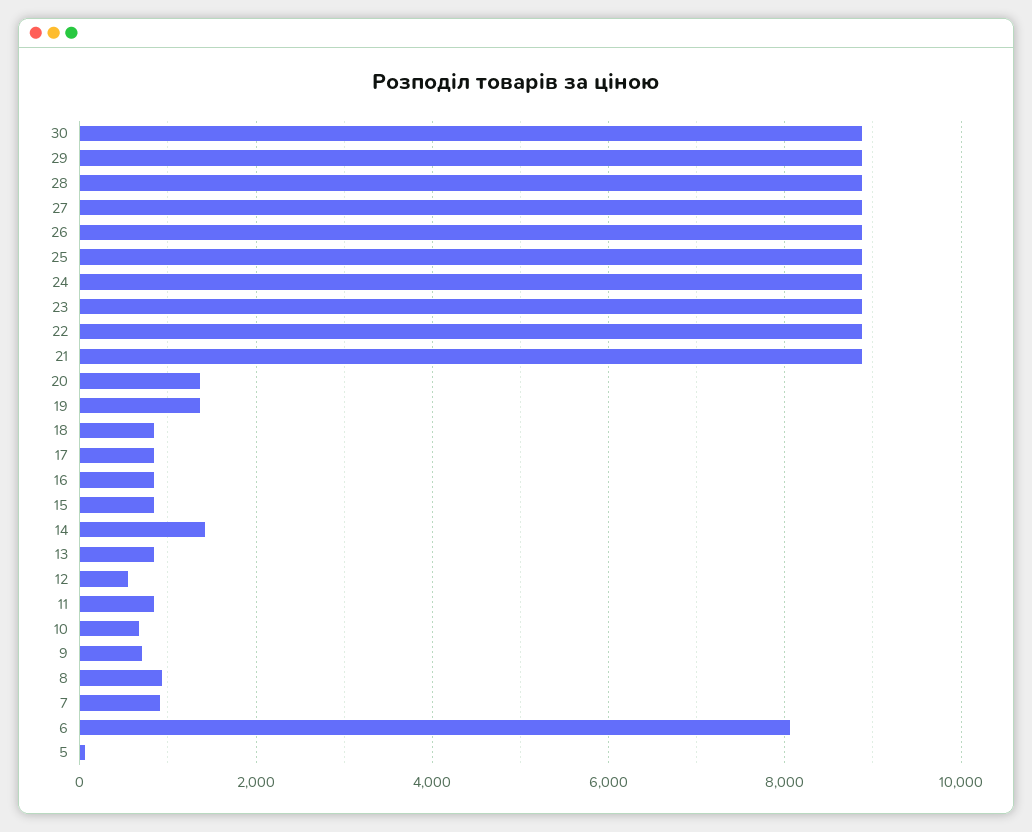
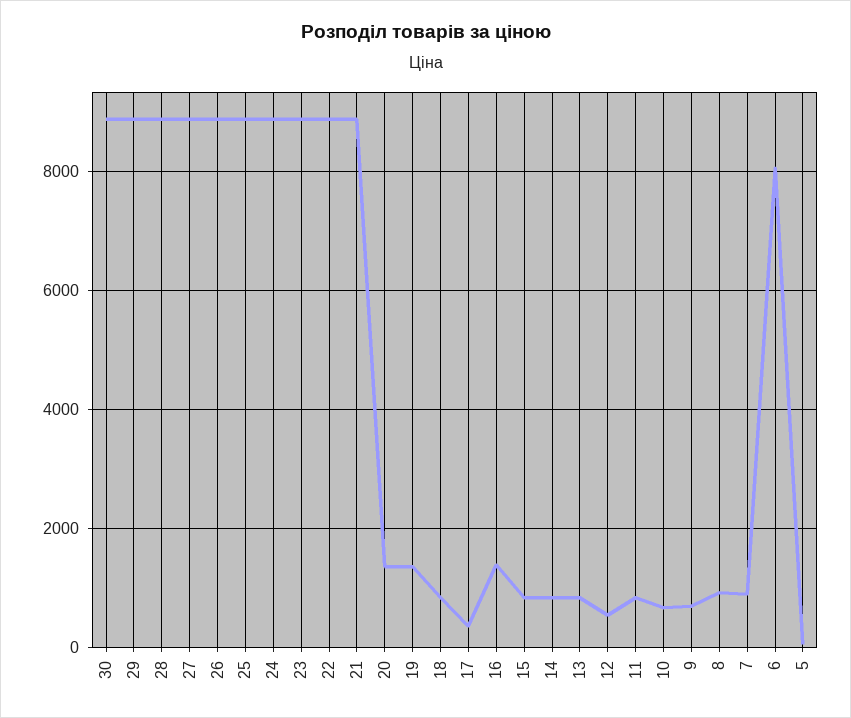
  {
    "30": 8800,
    "29": 8800,
    "28": 8800,
    "27": 8800,
    "26": 8800,
    "25": 8800,
    "24": 8800,
    "23": 8800,
    "22": 8800,
    "21": 8800,
    "20": 1400,
    "19": 1400,
    "18": 800,
-   "17": 800,
+   "17": 400,
-   "16": 800,
+   "16": 1400,
    "15": 800,
-   "14": 1400,
+   "14": 800,
    "13": 800,
    "12": 600,
    "11": 800,
    "10": 600,
    "9": 800,
    "8": 1000,
    "7": 1000,
    "6": 8000,
    "5": 0
  }

